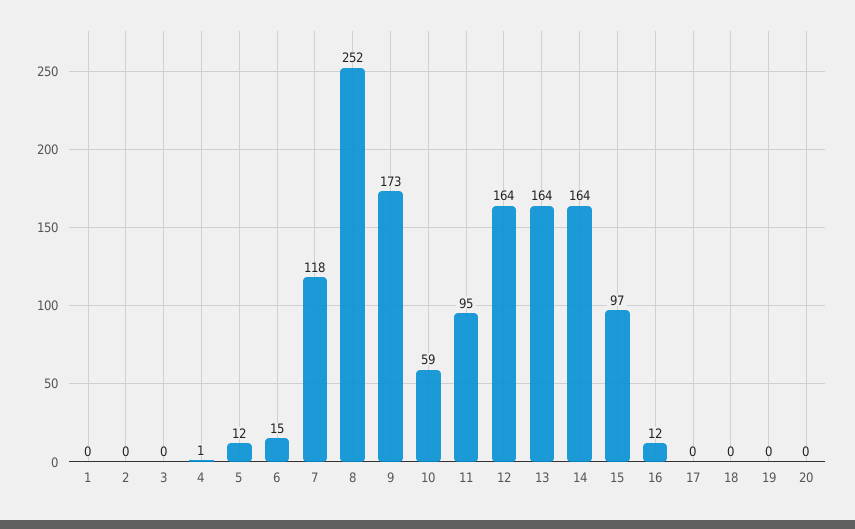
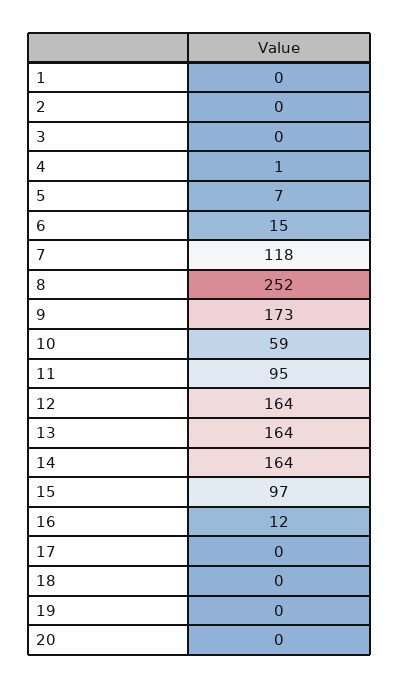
  {
    "1": 0,
    "2": 0,
    "3": 0,
    "4": 1,
-   "5": 12,
+   "5": 7,
    "6": 15,
    "7": 118,
    "8": 252,
    "9": 173,
    "10": 59,
    "11": 95,
    "12": 164,
    "13": 164,
    "14": 164,
    "15": 97,
    "16": 12,
    "17": 0,
    "18": 0,
    "19": 0,
    "20": 0
  }

